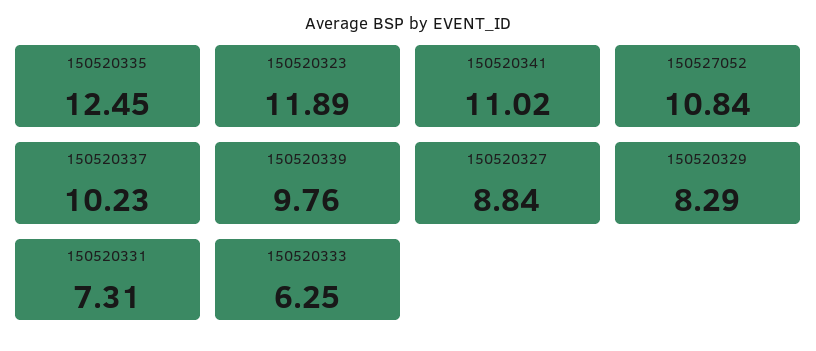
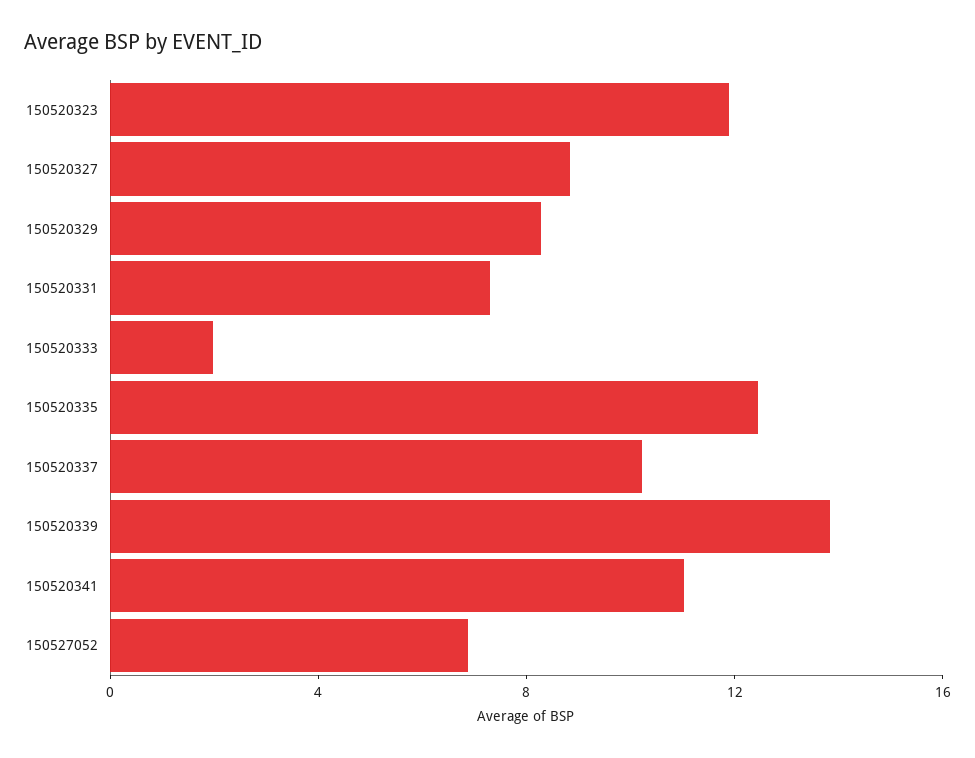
  {
    "150520335": 12.45,
    "150520323": 11.89,
    "150520341": 11.02,
-   "150527052": 10.84,
+   "150527052": 7,
    "150520337": 10.23,
-   "150520339": 9.76,
+   "150520339": 14,
    "150520327": 8.84,
    "150520329": 8.29,
    "150520331": 7.31,
-   "150520333": 6.25
+   "150520333": 2
  }

